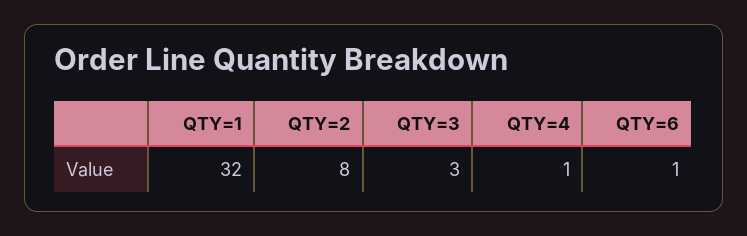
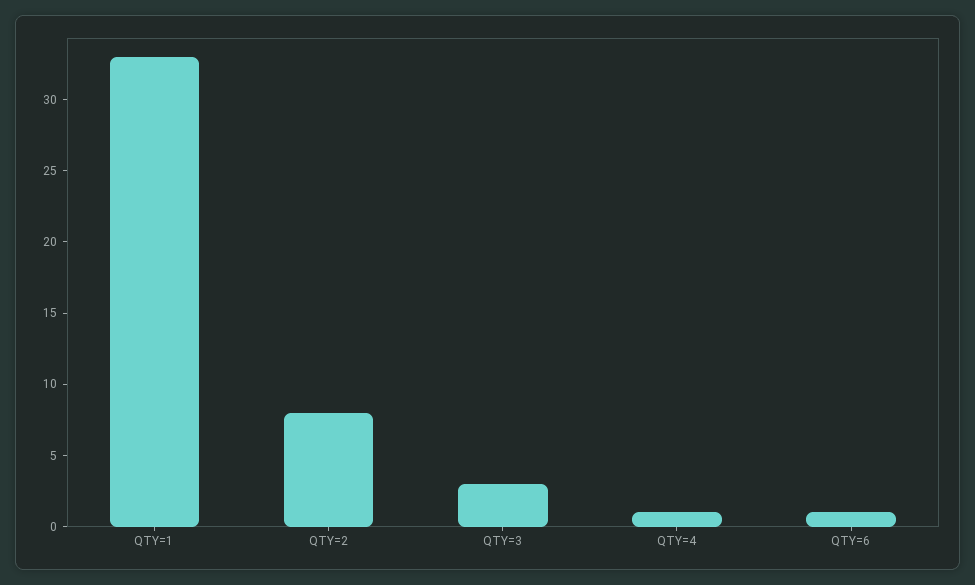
  {
-   "QTY=1": 32,
+   "QTY=1": 33,
    "QTY=2": 8,
    "QTY=3": 3,
    "QTY=4": 1,
    "QTY=6": 1
  }

